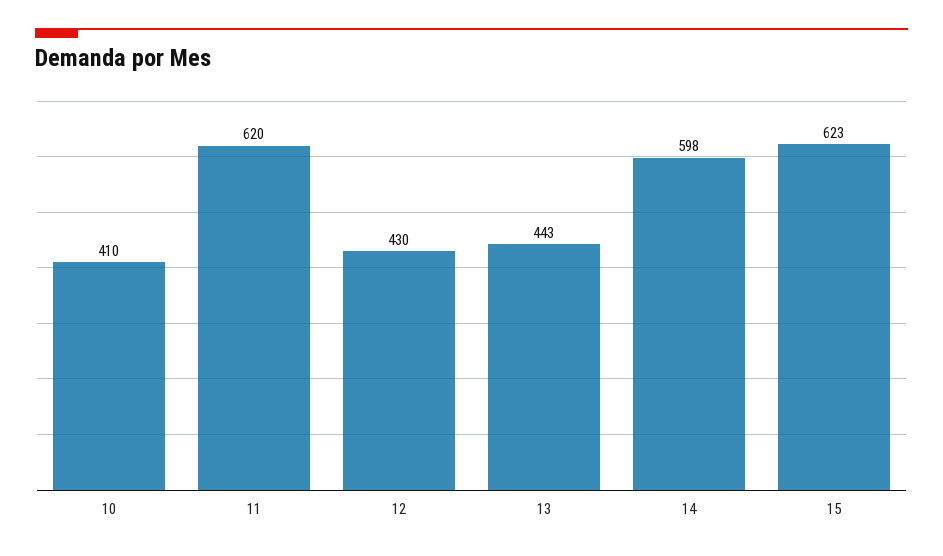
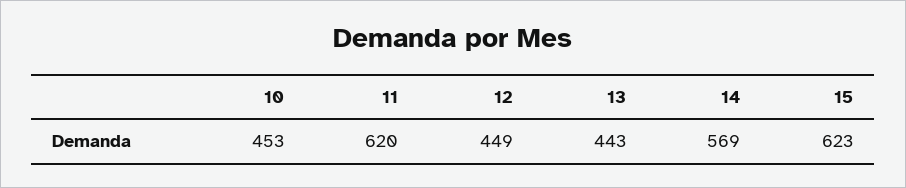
  {
-   "10": 410,
+   "10": 453,
    "11": 620,
-   "12": 430,
+   "12": 449,
    "13": 443,
-   "14": 598,
+   "14": 569,
    "15": 623
  }

